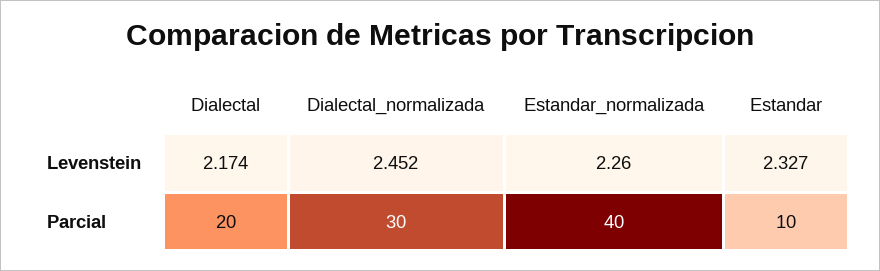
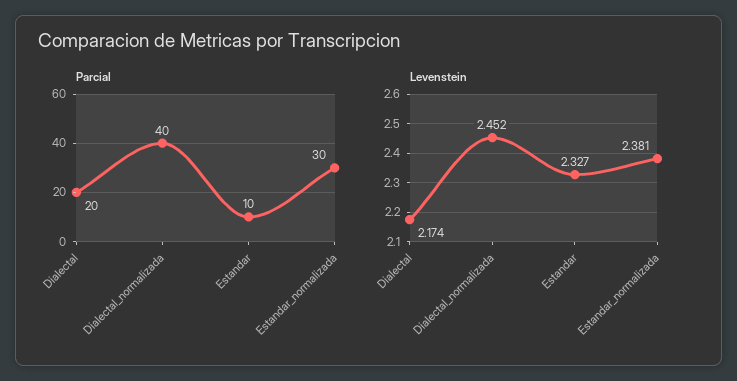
  {
    "Levenstein": {
      "Dialectal": 2.174,
      "Dialectal_normalizada": 2.452,
-     "Estandar_normalizada": 2.26,
+     "Estandar_normalizada": 2.381,
      "Estandar": 2.327
    },
    "Parcial": {
      "Dialectal": 20,
-     "Dialectal_normalizada": 30,
+     "Dialectal_normalizada": 40,
-     "Estandar_normalizada": 40,
+     "Estandar_normalizada": 30,
      "Estandar": 10
    }
  }

